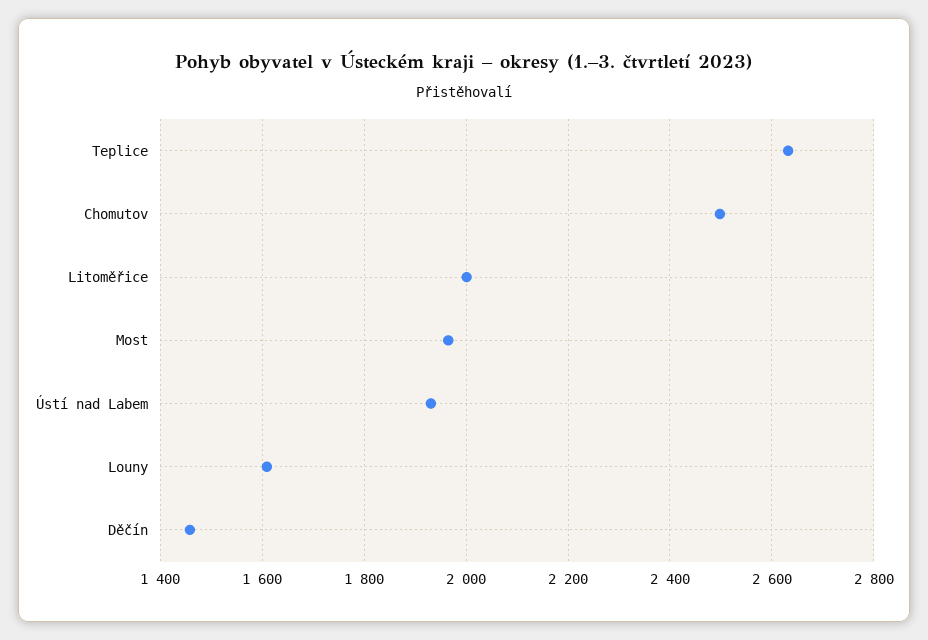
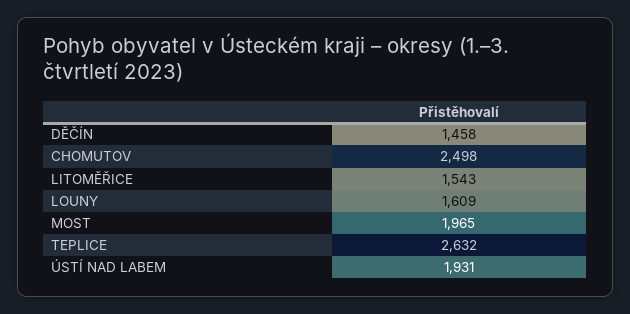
  {
    "Teplice": 2632,
    "Chomutov": 2498,
-   "Litoměřice": 2000,
+   "Litoměřice": 1543,
    "Most": 1965,
    "Ústí nad Labem": 1931,
    "Louny": 1609,
    "Děčín": 1458
  }

